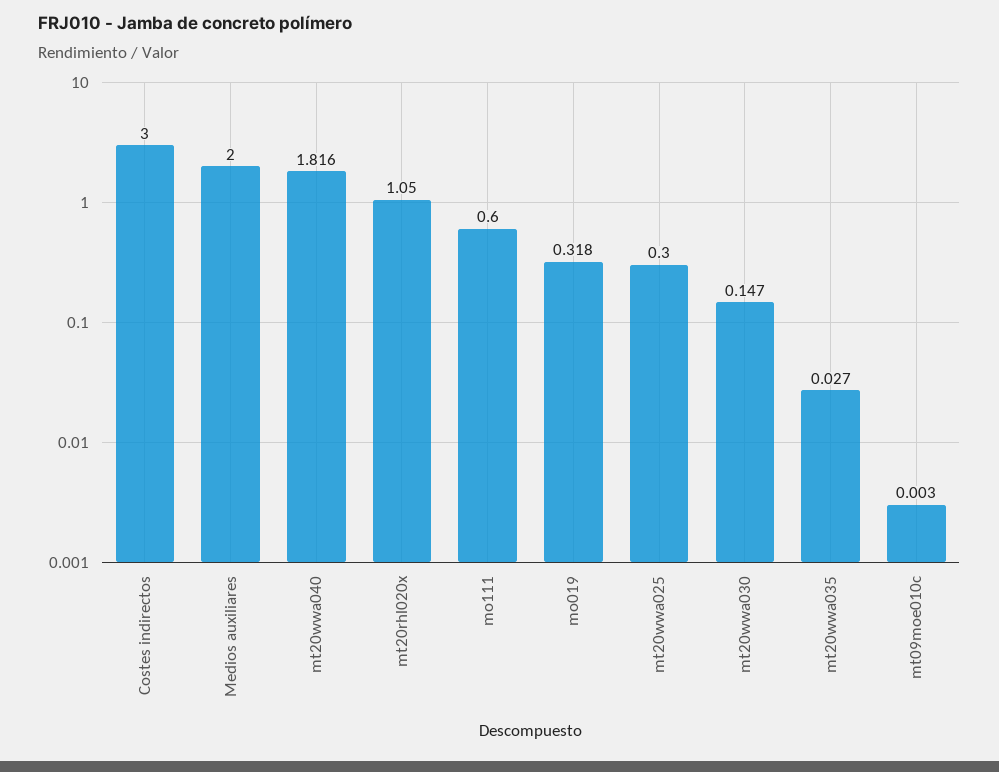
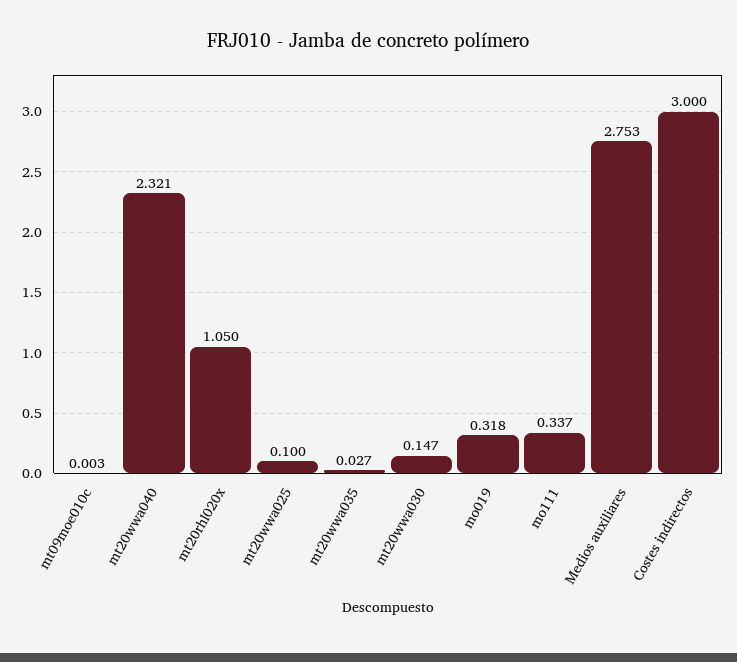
  {
    "Costes indirectos": 3,
-   "Medios auxiliares": 2,
+   "Medios auxiliares": 2.753,
-   "mt20wwa040": 1.816,
+   "mt20wwa040": 2.321,
    "mt20rhl020x": 1.05,
-   "mo111": 0.6,
+   "mo111": 0.337,
    "mo019": 0.318,
-   "mt20wwa025": 0.3,
+   "mt20wwa025": 0.1,
    "mt20wwa030": 0.147,
    "mt20wwa035": 0.027,
    "mt09moe010c": 0.003
  }

